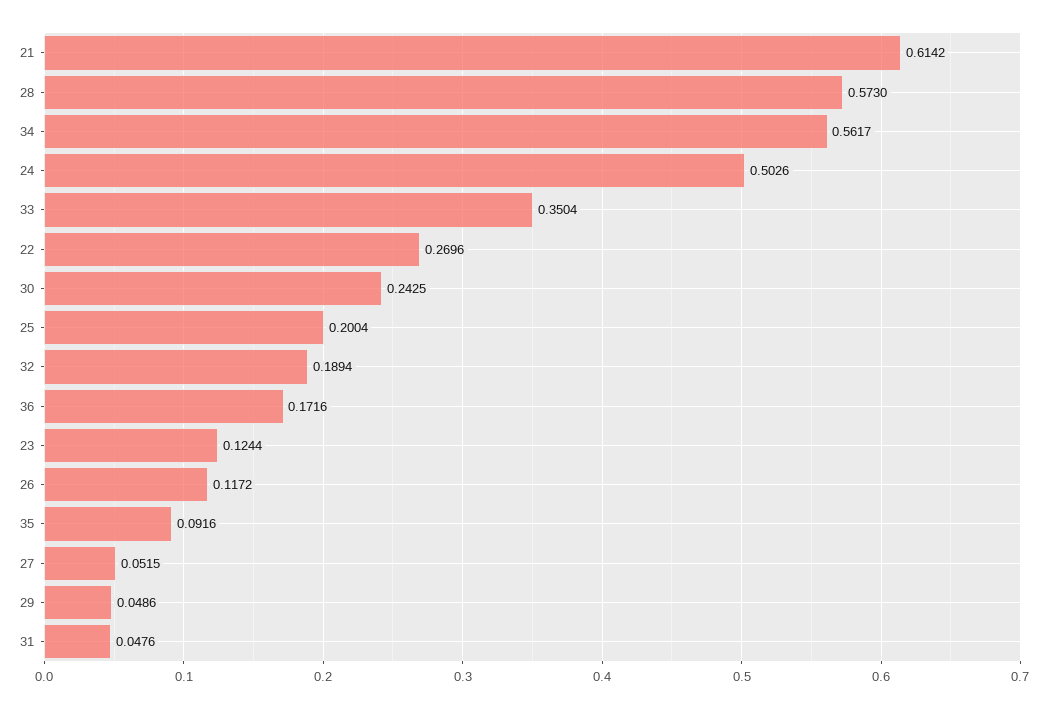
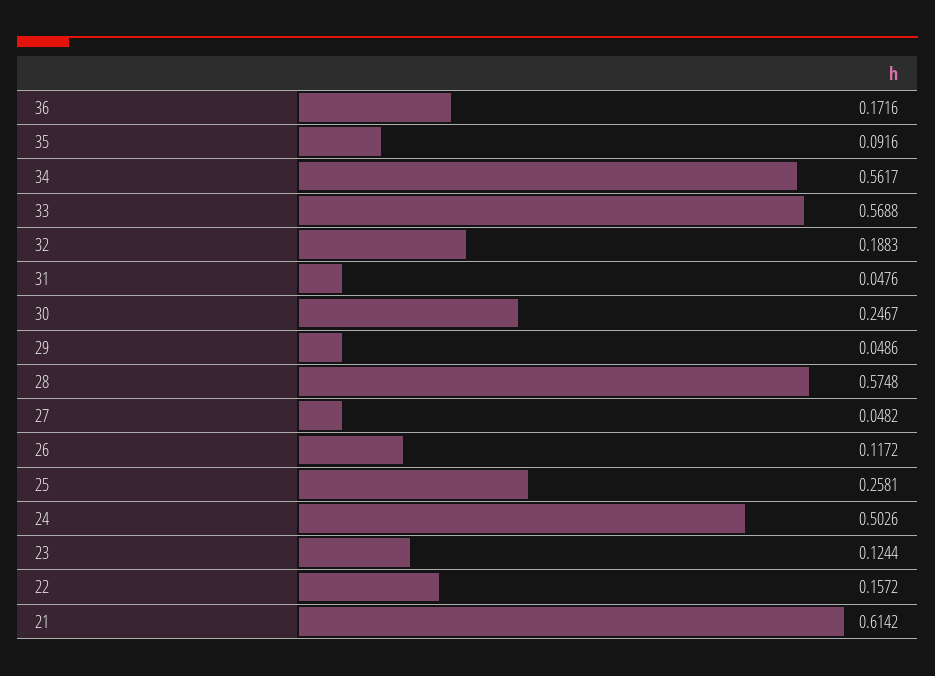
  {
    "21": 0.6142,
-   "28": 0.573,
+   "28": 0.5748,
    "34": 0.5617,
    "24": 0.5026,
-   "33": 0.3504,
+   "33": 0.5688,
-   "22": 0.2696,
+   "22": 0.1572,
-   "30": 0.2425,
+   "30": 0.2467,
-   "25": 0.2004,
+   "25": 0.2581,
-   "32": 0.1894,
+   "32": 0.1883,
    "36": 0.1716,
    "23": 0.1244,
    "26": 0.1172,
    "35": 0.0916,
-   "27": 0.0515,
+   "27": 0.0482,
    "29": 0.0486,
    "31": 0.0476
  }

